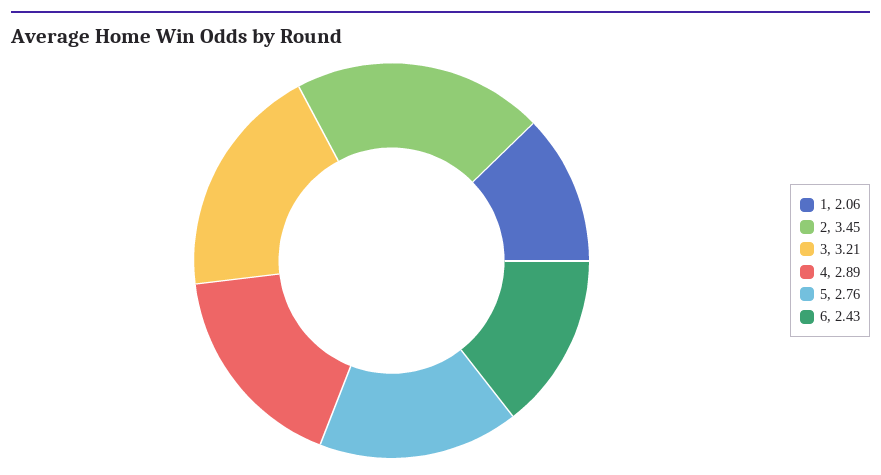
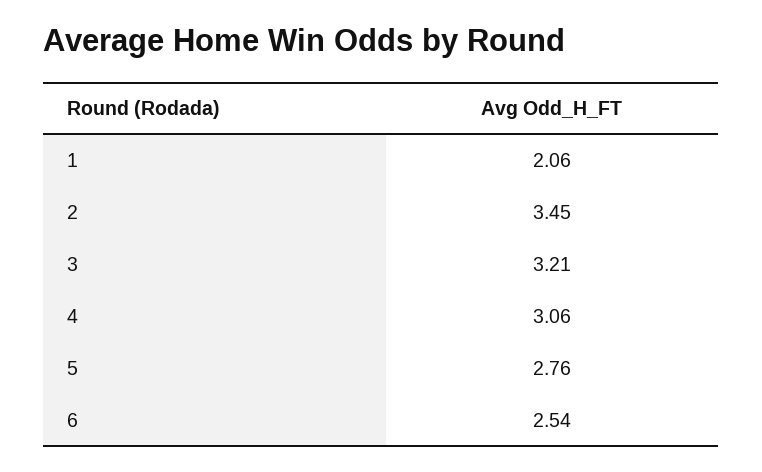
  {
    "1": 2.06,
    "2": 3.45,
    "3": 3.21,
-   "4": 2.89,
+   "4": 3.06,
    "5": 2.76,
-   "6": 2.43
+   "6": 2.54
  }

